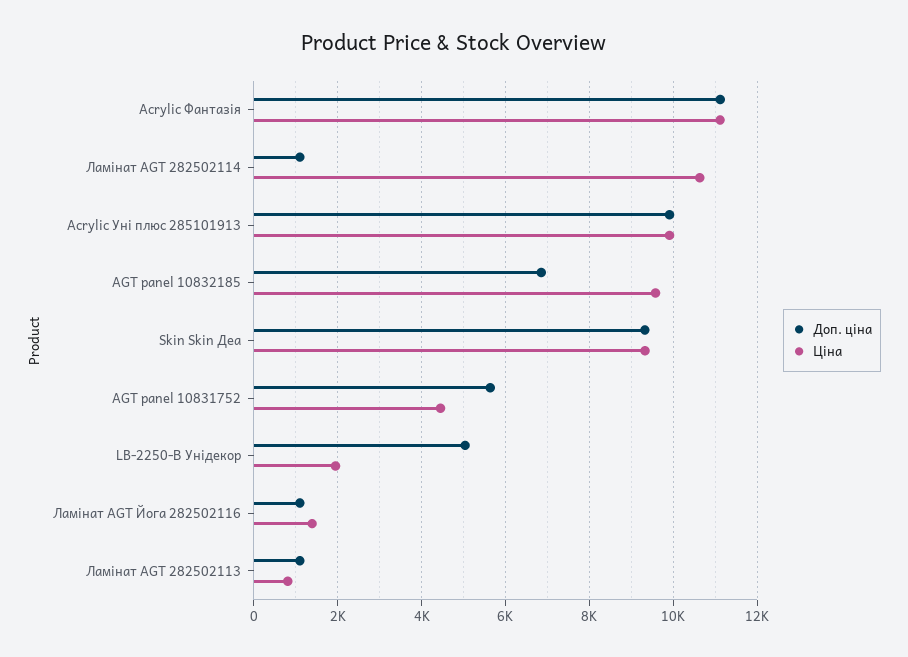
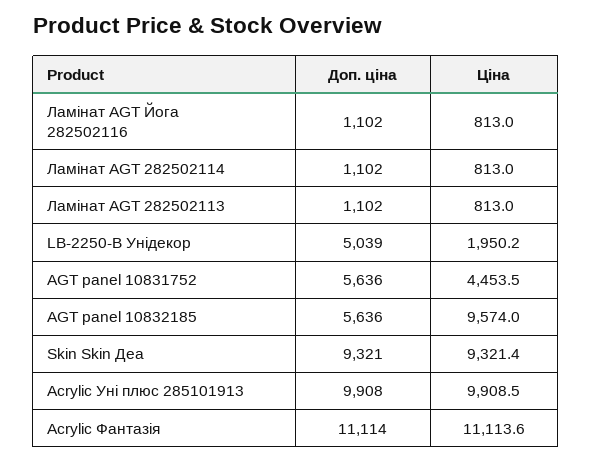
  {
    "Доп. ціна": {
      "Acrylic Фантазія": 11114,
      "Ламінат AGT 282502114": 1102,
      "Acrylic Уні плюс 285101913": 9908,
-     "AGT panel 10832185": 6800,
+     "AGT panel 10832185": 5636,
      "Skin Skin Деа": 9321,
      "AGT panel 10831752": 5636,
      "LB-2250-В Унідекор": 5039,
      "Ламінат AGT Йога 282502116": 1102,
      "Ламінат AGT 282502113": 1102
    },
    "Ціна": {
      "Acrylic Фантазія": 11113.6,
-     "Ламінат AGT 282502114": 10600,
+     "Ламінат AGT 282502114": 813,
      "Acrylic Уні плюс 285101913": 9908.5,
      "AGT panel 10832185": 9574,
      "Skin Skin Деа": 9321.4,
      "AGT panel 10831752": 4453.5,
      "LB-2250-В Унідекор": 1950.2,
-     "Ламінат AGT Йога 282502116": 1400,
+     "Ламінат AGT Йога 282502116": 813,
      "Ламінат AGT 282502113": 813
    }
  }

